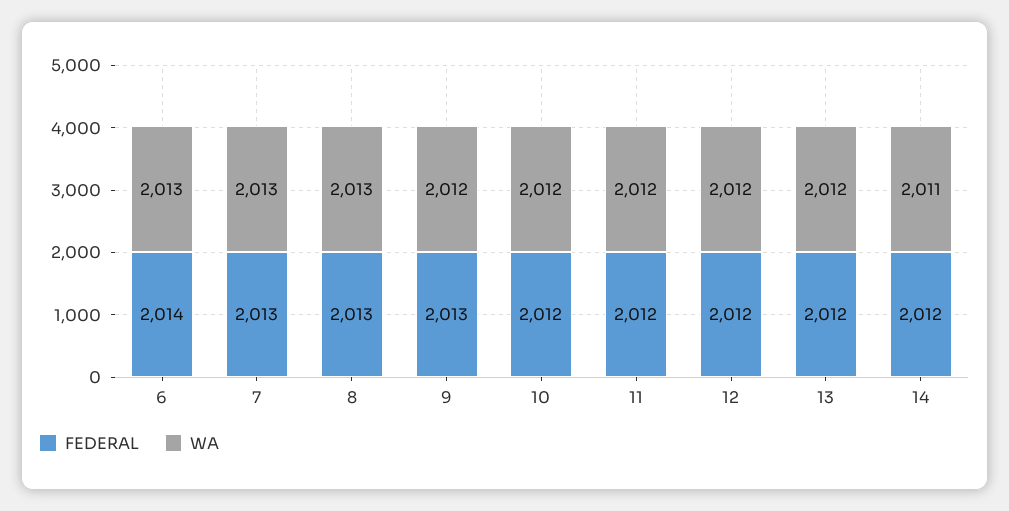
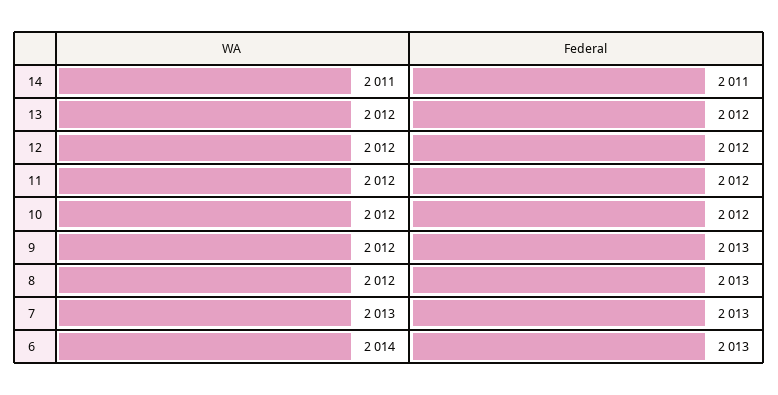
  {
    "FEDERAL": {
-     "6": 2014,
+     "6": 2013,
      "7": 2013,
      "8": 2013,
      "9": 2013,
      "10": 2012,
      "11": 2012,
      "12": 2012,
      "13": 2012,
-     "14": 2012
+     "14": 2011
    },
    "WA": {
-     "6": 2013,
+     "6": 2014,
      "7": 2013,
-     "8": 2013,
+     "8": 2012,
      "9": 2012,
      "10": 2012,
      "11": 2012,
      "12": 2012,
      "13": 2012,
      "14": 2011
    }
  }

